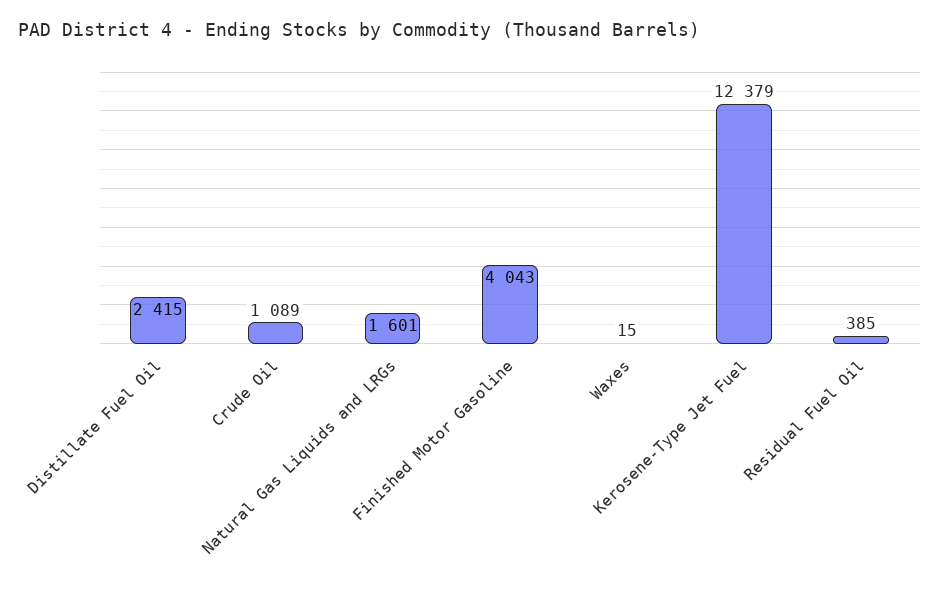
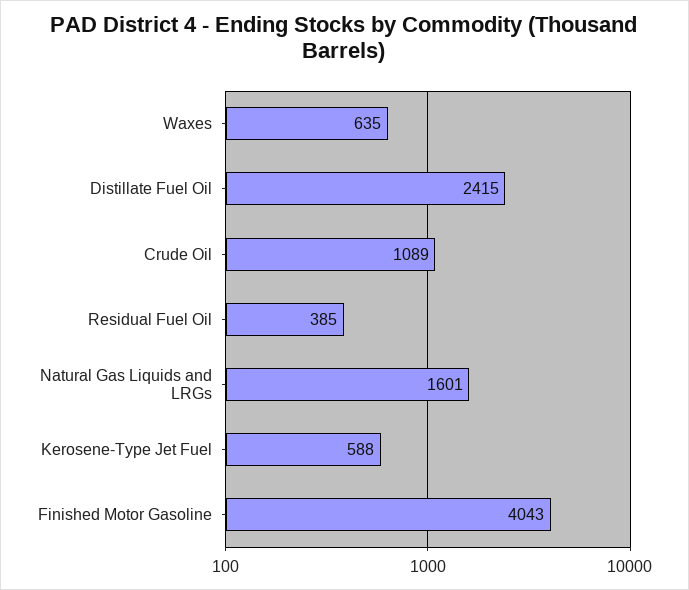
  {
    "Distillate Fuel Oil": 2415,
    "Crude Oil": 1089,
    "Natural Gas Liquids and LRGs": 1601,
    "Finished Motor Gasoline": 4043,
-   "Waxes": 15,
+   "Waxes": 635,
-   "Kerosene-Type Jet Fuel": 12379,
+   "Kerosene-Type Jet Fuel": 588,
    "Residual Fuel Oil": 385
  }

